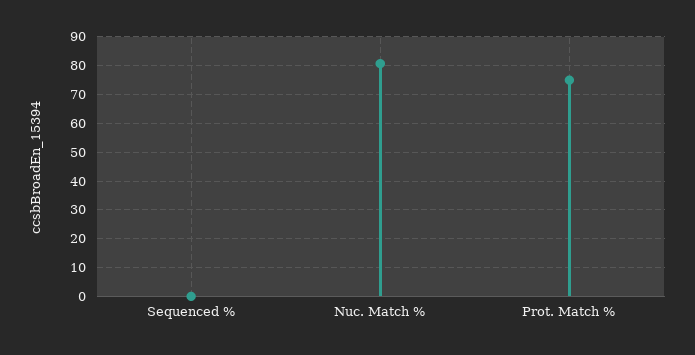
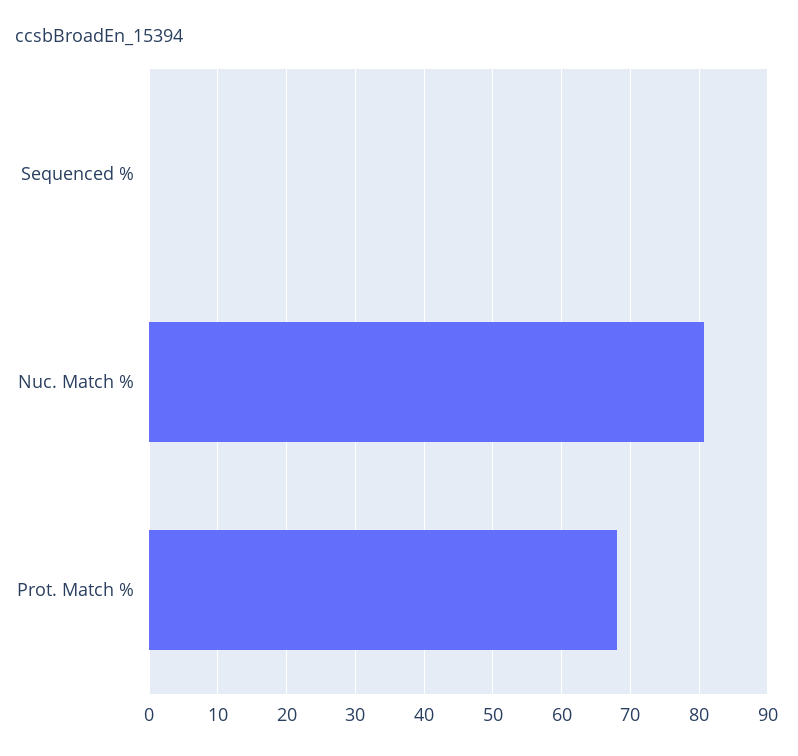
  {
    "Sequenced %": 0,
    "Nuc. Match %": 81,
-   "Prot. Match %": 75
+   "Prot. Match %": 68
  }

